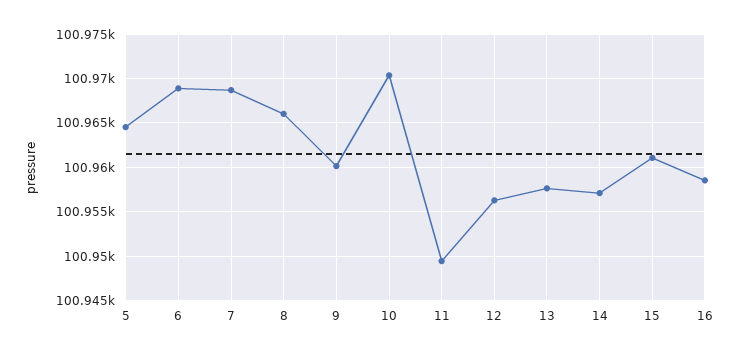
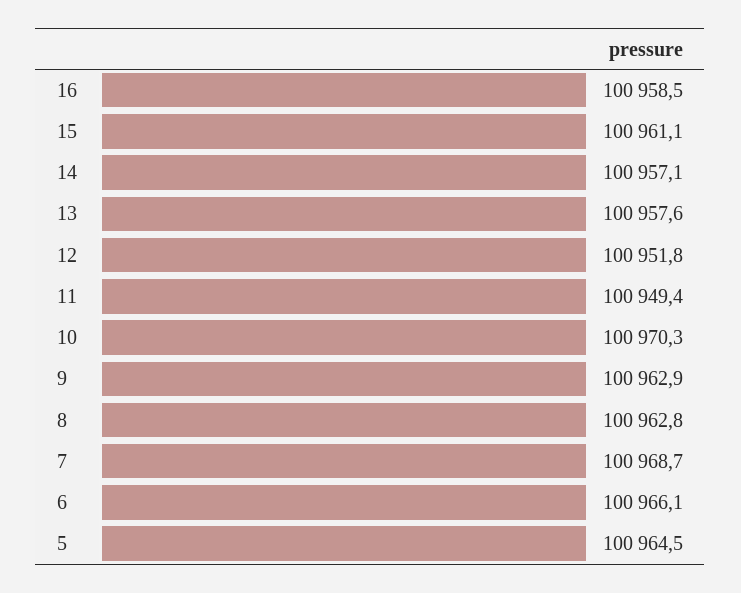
  {
    "5": 100964.5,
-   "6": 100969,
+   "6": 100966.1,
    "7": 100968.7,
-   "8": 100966,
+   "8": 100962.8,
-   "9": 100960,
+   "9": 100962.9,
    "10": 100970.3,
    "11": 100949.4,
-   "12": 100956,
+   "12": 100951.8,
    "13": 100957.6,
    "14": 100957.1,
    "15": 100961.1,
    "16": 100958.5
  }

